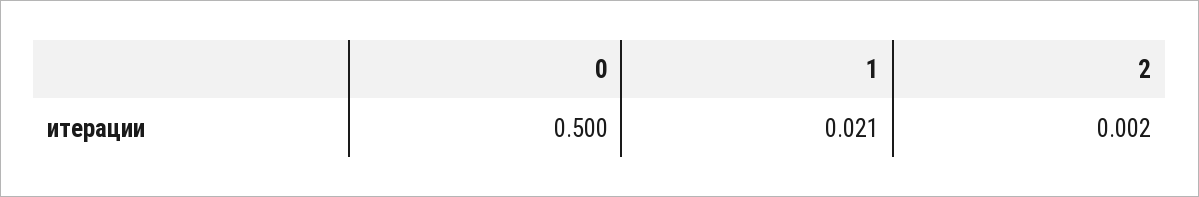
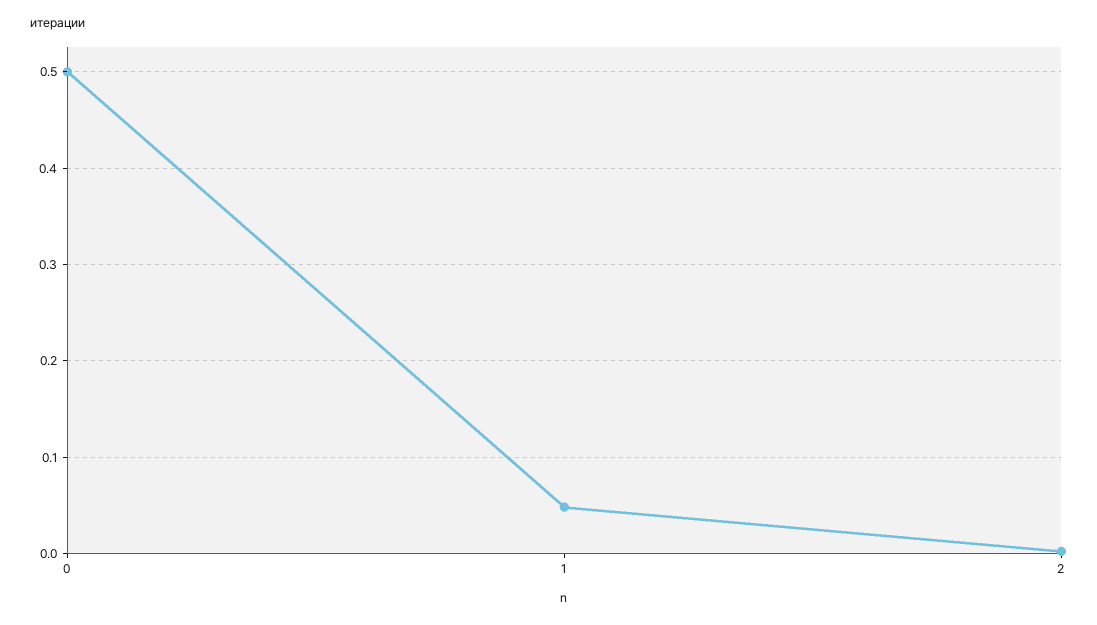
  {
    "0": 0.5,
-   "1": 0.021,
+   "1": 0.05,
    "2": 0.002
  }

